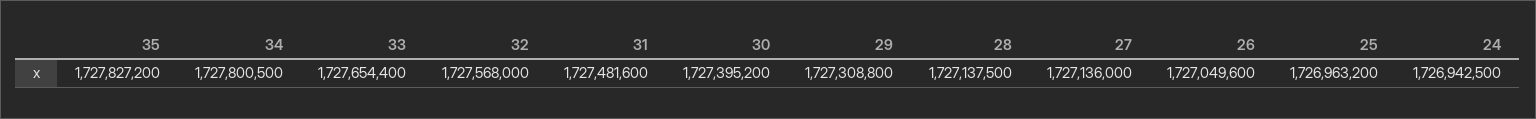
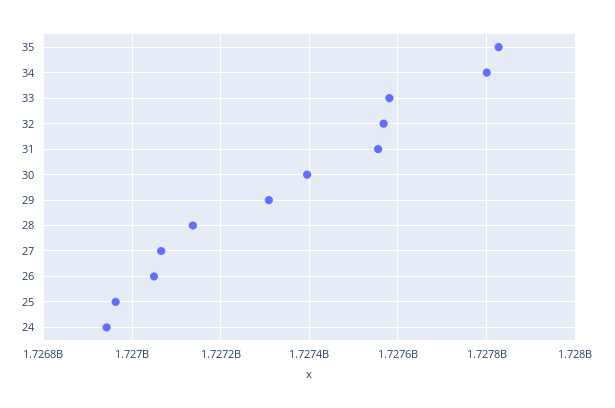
  {
    "35": 1727827200,
    "34": 1727800500,
-   "33": 1727654400,
+   "33": 1727580000,
    "32": 1727568000,
-   "31": 1727481600,
+   "31": 1727560000,
    "30": 1727395200,
    "29": 1727308800,
    "28": 1727137500,
-   "27": 1727136000,
+   "27": 1727060000,
    "26": 1727049600,
    "25": 1726963200,
    "24": 1726942500
  }

